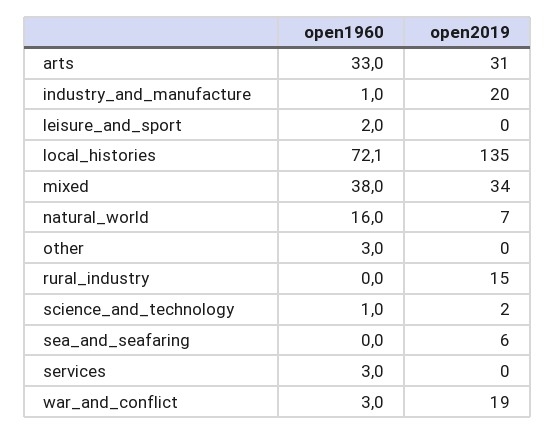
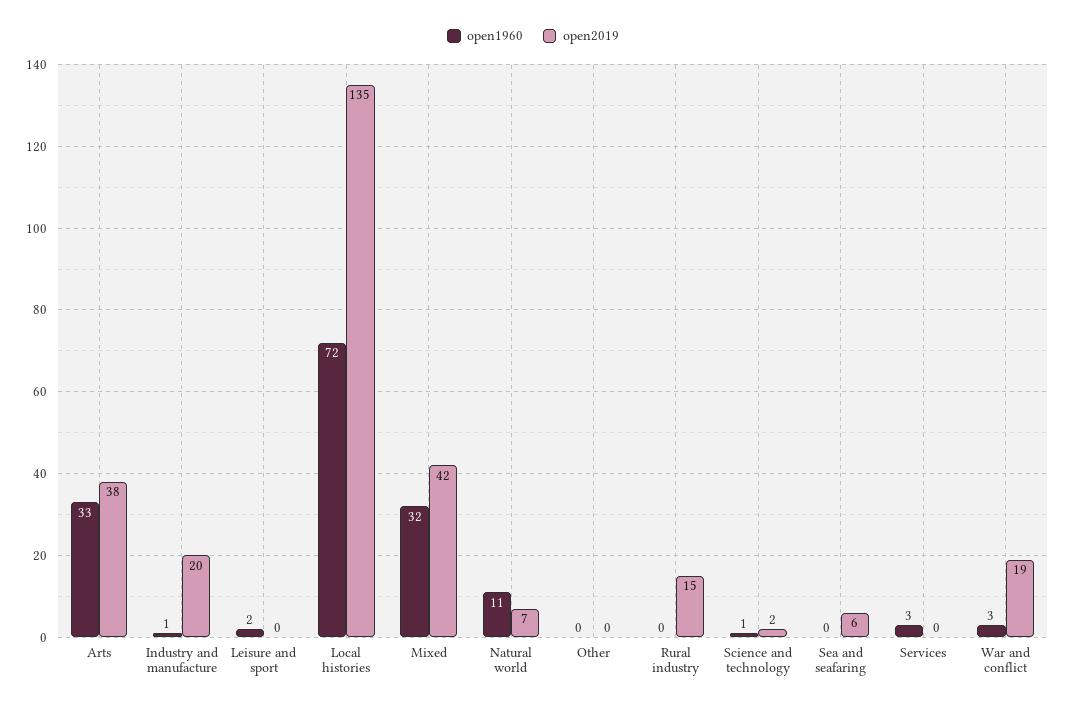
  {
    "open1960": {
      "arts": 33,
      "industry_and_manufacture": 1,
      "leisure_and_sport": 2,
      "local_histories": 72.1,
-     "mixed": 38,
+     "mixed": 32,
-     "natural_world": 16,
+     "natural_world": 11,
-     "other": 3,
+     "other": 0,
      "rural_industry": 0,
      "science_and_technology": 1,
      "sea_and_seafaring": 0,
      "services": 3,
      "war_and_conflict": 3
    },
    "open2019": {
-     "arts": 31,
+     "arts": 38,
      "industry_and_manufacture": 20,
      "leisure_and_sport": 0,
      "local_histories": 135,
-     "mixed": 34,
+     "mixed": 42,
      "natural_world": 7,
      "other": 0,
      "rural_industry": 15,
      "science_and_technology": 2,
      "sea_and_seafaring": 6,
      "services": 0,
      "war_and_conflict": 19
    }
  }

